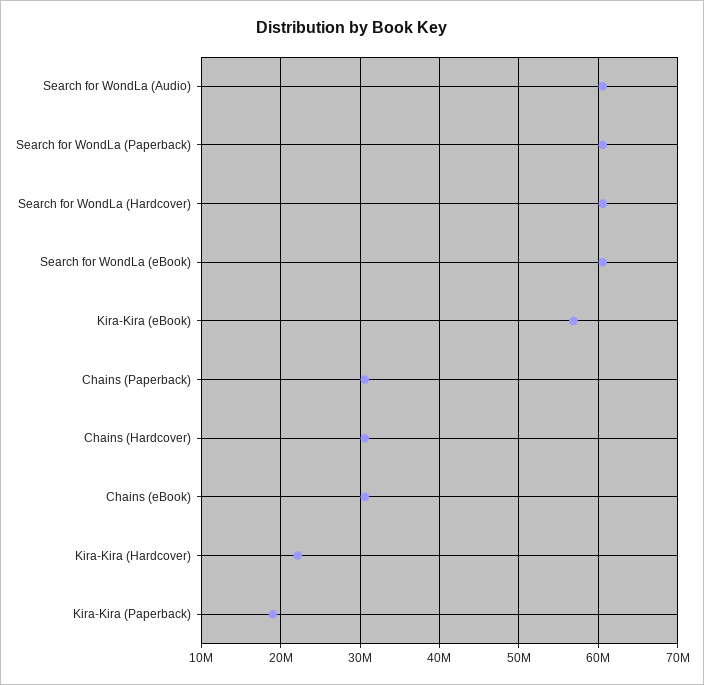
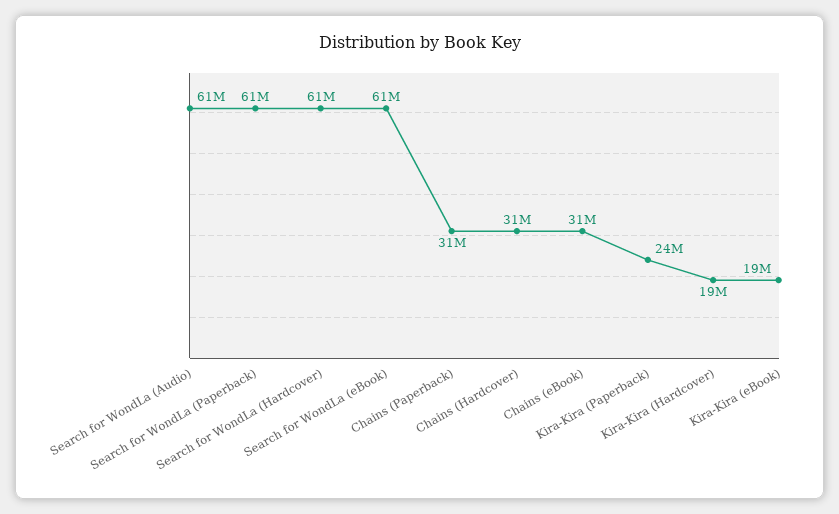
  {
    "Search for WondLa (Audio)": 61000000,
    "Search for WondLa (Paperback)": 61000000,
    "Search for WondLa (Hardcover)": 61000000,
    "Search for WondLa (eBook)": 61000000,
-   "Kira-Kira (eBook)": 57000000,
+   "Kira-Kira (eBook)": 19000000,
    "Chains (Paperback)": 31000000,
    "Chains (Hardcover)": 31000000,
    "Chains (eBook)": 31000000,
-   "Kira-Kira (Hardcover)": 22000000,
+   "Kira-Kira (Hardcover)": 19000000,
-   "Kira-Kira (Paperback)": 19000000
+   "Kira-Kira (Paperback)": 24000000
  }

